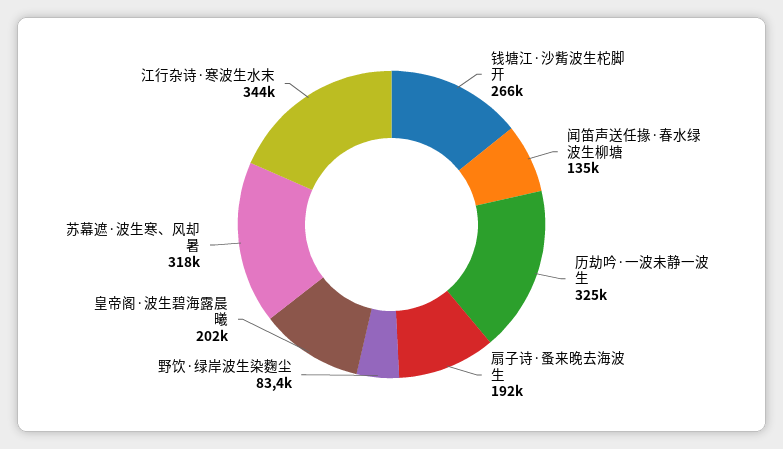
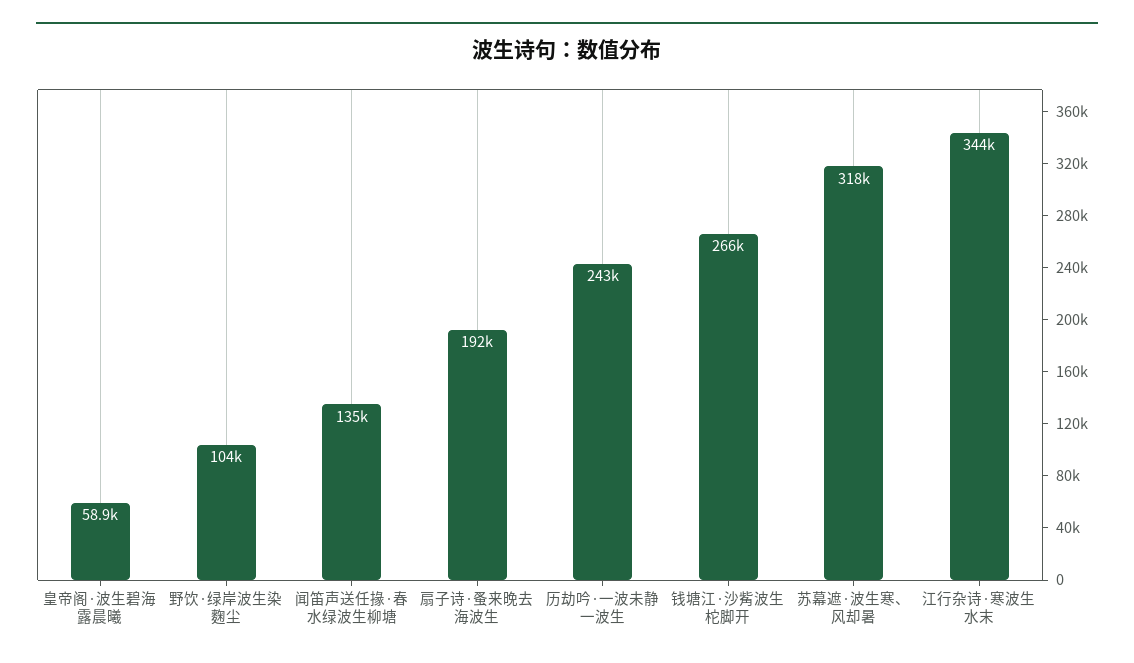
  {
    "钱塘江·沙觜波生柁脚开": 266000,
    "闻笛声送任掾·春水绿波生柳塘": 135000,
-   "历劫吟·一波未静一波生": 325000,
+   "历劫吟·一波未静一波生": 243000,
    "扇子诗·蚤来晚去海波生": 192000,
-   "野饮·绿岸波生染麴尘": 83400,
+   "野饮·绿岸波生染麴尘": 104000,
-   "皇帝阁·波生碧海露晨曦": 202000,
+   "皇帝阁·波生碧海露晨曦": 58900,
    "苏幕遮·波生寒、风却暑": 318000,
    "江行杂诗·寒波生水末": 344000
  }

